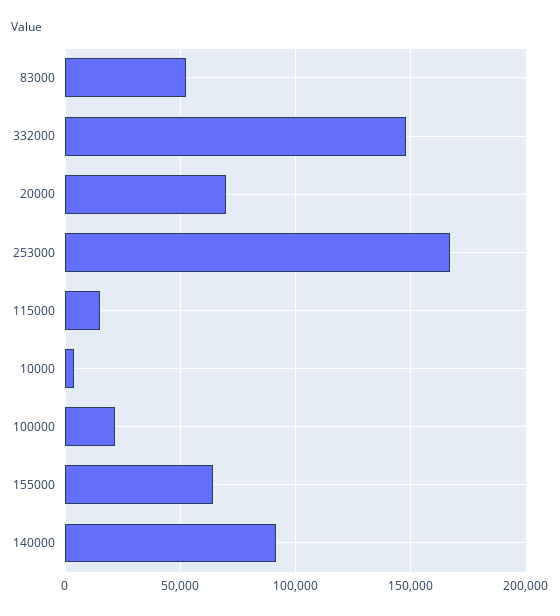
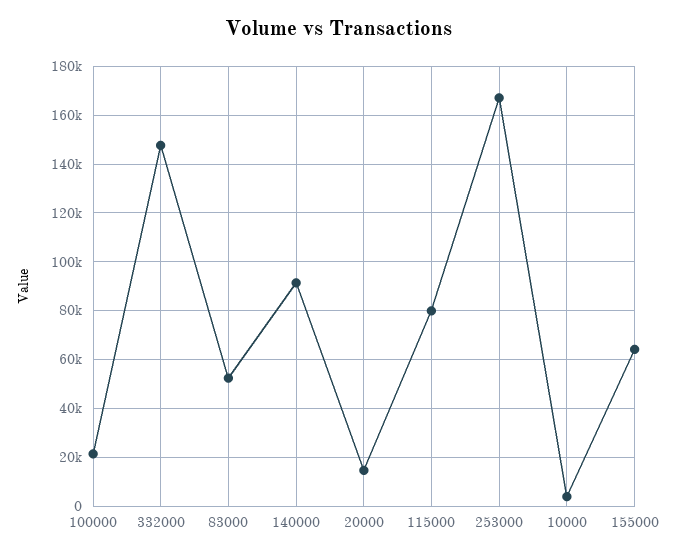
  {
    "83000": 52500,
    "332000": 147500,
-   "20000": 70000,
+   "20000": 15000,
    "253000": 167500,
-   "115000": 15000,
+   "115000": 80000,
    "10000": 5000,
    "100000": 22500,
    "155000": 65000,
    "140000": 92500
  }

